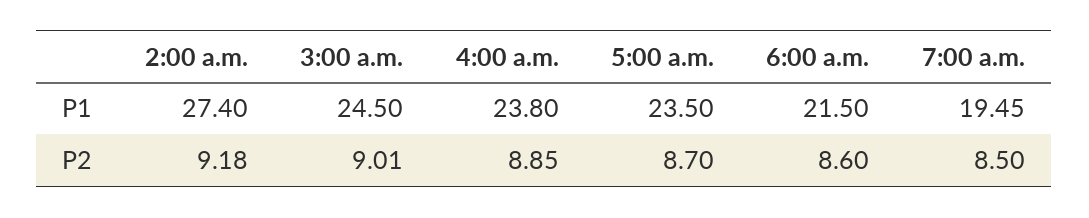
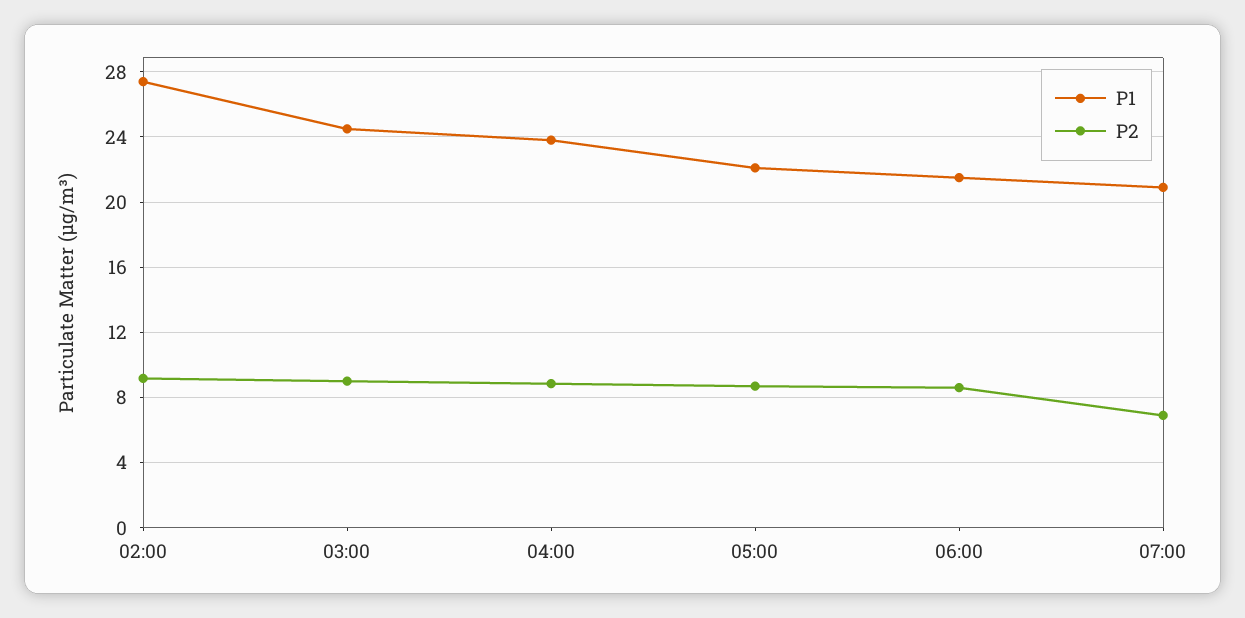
  {
    "P1": {
      "2:00 a.m.": 27.4,
      "3:00 a.m.": 24.5,
      "4:00 a.m.": 23.8,
-     "5:00 a.m.": 23.5,
+     "5:00 a.m.": 22,
      "6:00 a.m.": 21.5,
-     "7:00 a.m.": 19.45
+     "7:00 a.m.": 21
    },
    "P2": {
      "2:00 a.m.": 9.18,
      "3:00 a.m.": 9.01,
      "4:00 a.m.": 8.85,
      "5:00 a.m.": 8.7,
      "6:00 a.m.": 8.6,
-     "7:00 a.m.": 8.5
+     "7:00 a.m.": 7
    }
  }

